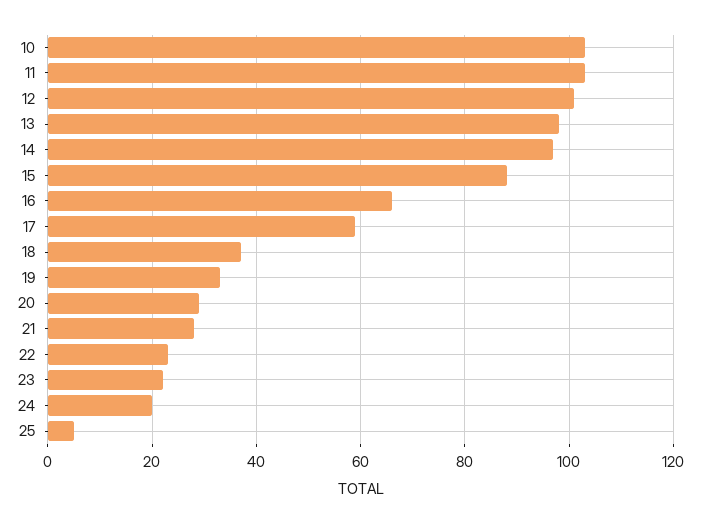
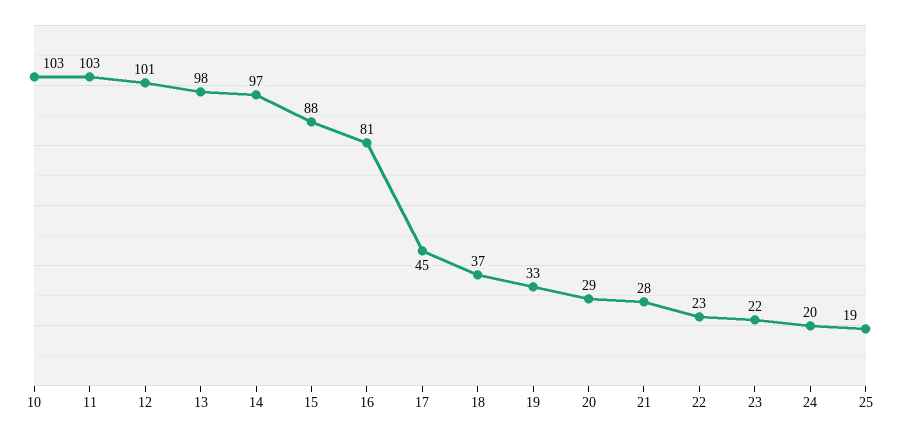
  {
    "10": 103,
    "11": 103,
    "12": 101,
    "13": 98,
    "14": 97,
    "15": 88,
-   "16": 65,
+   "16": 81,
-   "17": 60,
+   "17": 45,
    "18": 37,
    "19": 33,
    "20": 29,
    "21": 28,
    "22": 23,
    "23": 22,
    "24": 20,
-   "25": 5
+   "25": 19
  }

